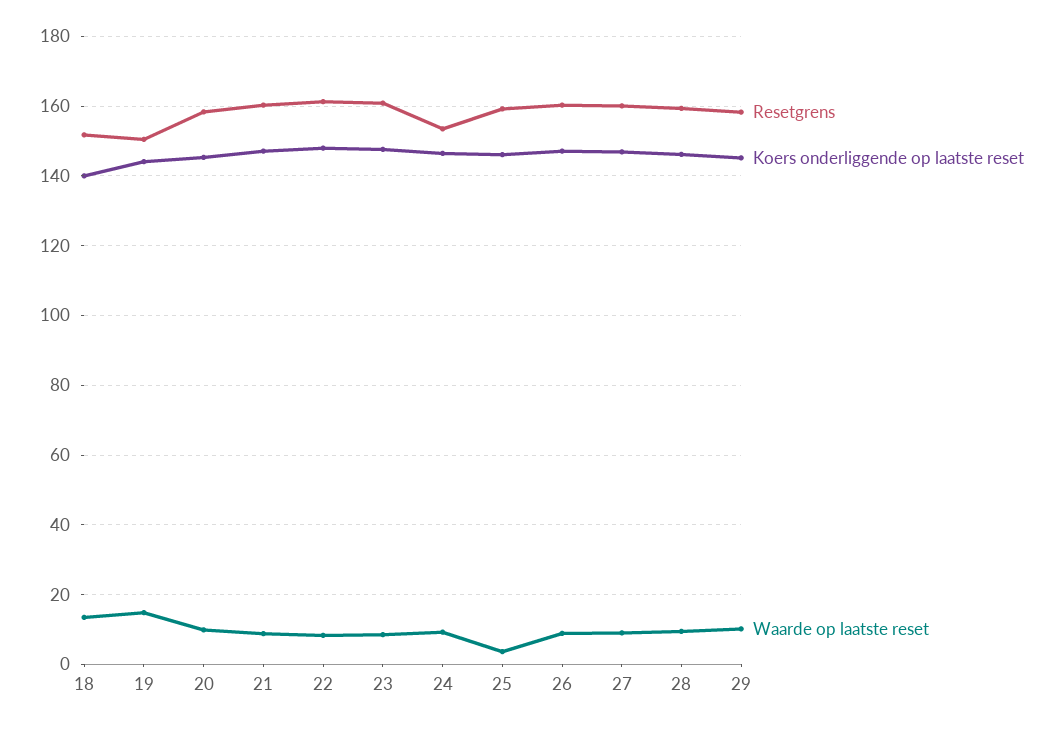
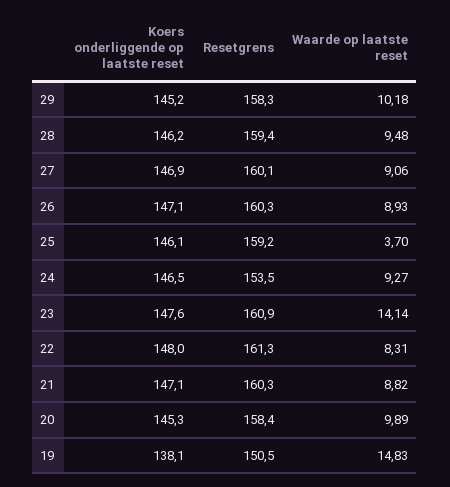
  {
    "Resetgrens": {
-     "18": 152,
      "19": 150.5,
      "20": 158.4,
      "21": 160.3,
      "22": 161.3,
      "23": 160.9,
      "24": 153.5,
      "25": 159.2,
      "26": 160.3,
      "27": 160.1,
      "28": 159.4,
      "29": 158.3
    },
    "Koers onderliggende op laatste reset": {
-     "18": 140,
-     "19": 144,
+     "19": 138.1,
      "20": 145.3,
      "21": 147.1,
      "22": 148,
      "23": 147.6,
      "24": 146.5,
      "25": 146.1,
      "26": 147.1,
      "27": 146.9,
      "28": 146.2,
      "29": 145.2
    },
    "Waarde op laatste reset": {
-     "18": 14,
      "19": 14.83,
      "20": 9.89,
      "21": 8.82,
      "22": 8.31,
-     "23": 8,
+     "23": 14.14,
      "24": 9.27,
      "25": 3.7,
      "26": 8.93,
      "27": 9.06,
      "28": 9.48,
      "29": 10.18
    }
  }

